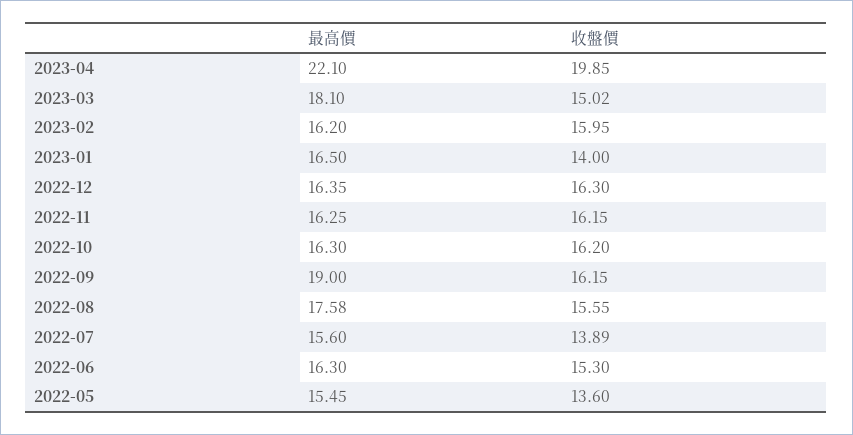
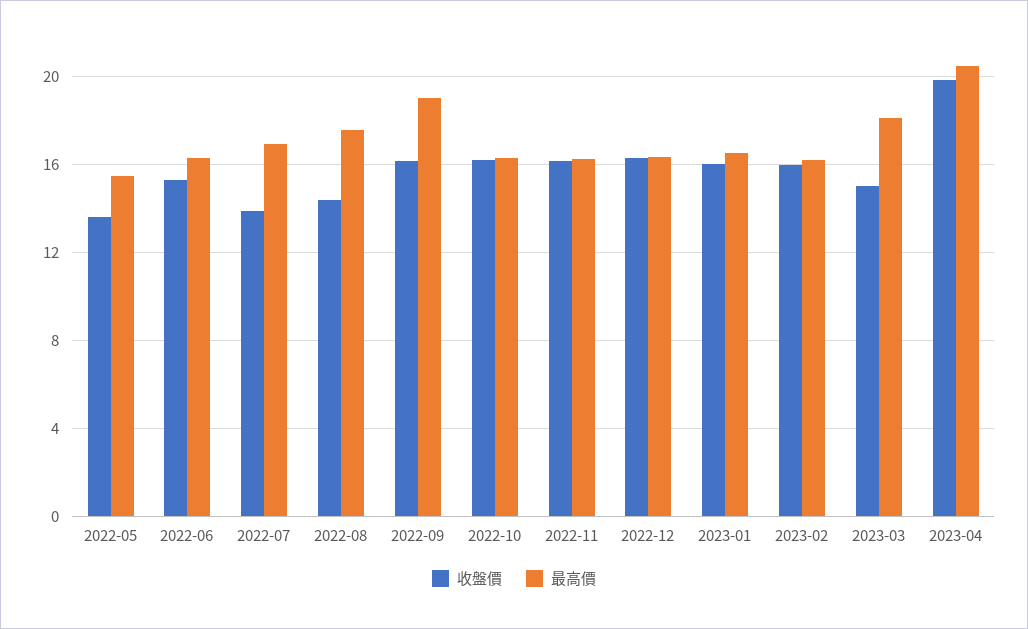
  {
    "最高價": {
-     "2023-04": 22.1,
+     "2023-04": 20.5,
      "2023-03": 18.1,
      "2023-02": 16.2,
      "2023-01": 16.5,
      "2022-12": 16.35,
      "2022-11": 16.25,
      "2022-10": 16.3,
      "2022-09": 19,
      "2022-08": 17.58,
-     "2022-07": 15.6,
+     "2022-07": 17,
      "2022-06": 16.3,
      "2022-05": 15.45
    },
    "收盤價": {
      "2023-04": 19.85,
      "2023-03": 15.02,
      "2023-02": 15.95,
-     "2023-01": 14,
+     "2023-01": 16,
      "2022-12": 16.3,
      "2022-11": 16.15,
      "2022-10": 16.2,
      "2022-09": 16.15,
-     "2022-08": 15.55,
+     "2022-08": 14.5,
      "2022-07": 13.89,
      "2022-06": 15.3,
      "2022-05": 13.6
    }
  }

